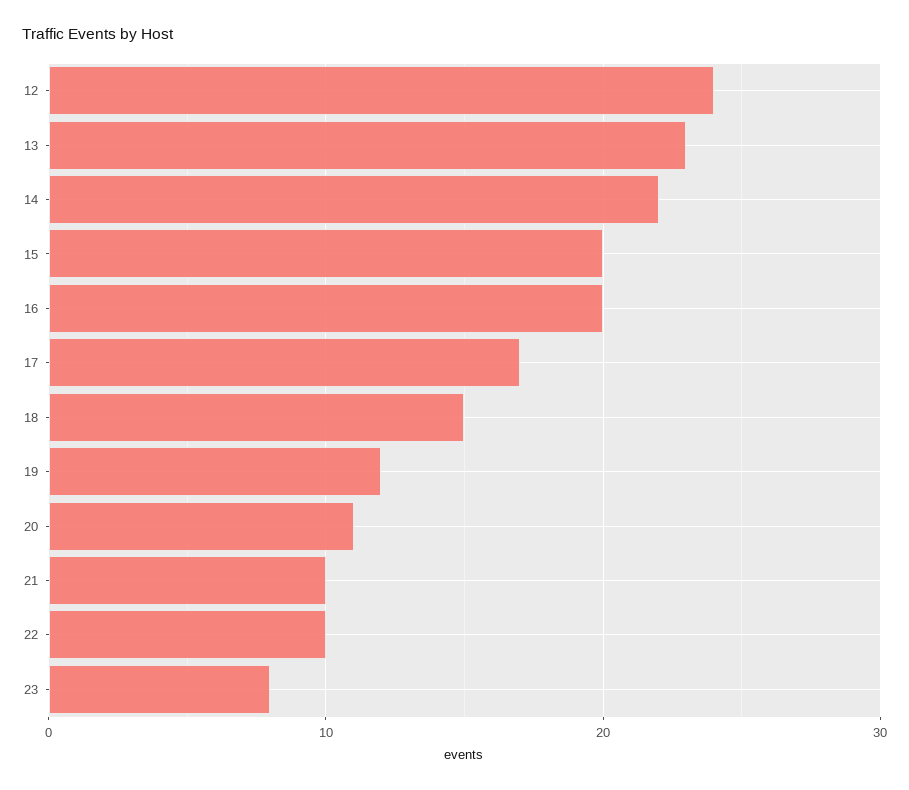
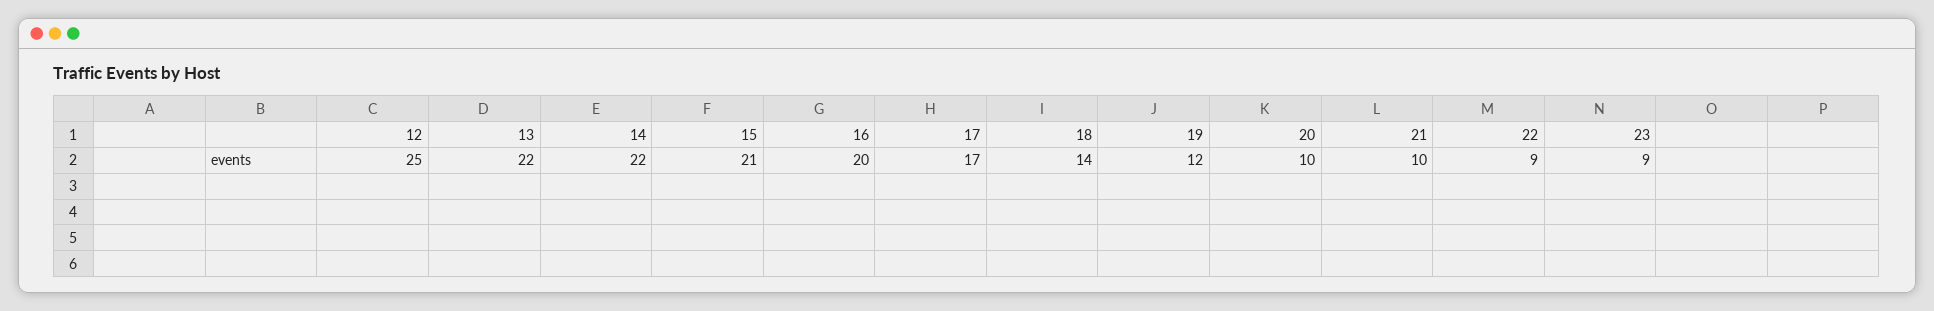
  {
-   "12": 24,
+   "12": 25,
-   "13": 23,
+   "13": 22,
    "14": 22,
-   "15": 20,
+   "15": 21,
    "16": 20,
    "17": 17,
-   "18": 15,
+   "18": 14,
    "19": 12,
-   "20": 11,
+   "20": 10,
    "21": 10,
-   "22": 10,
+   "22": 9,
-   "23": 8
+   "23": 9
  }

